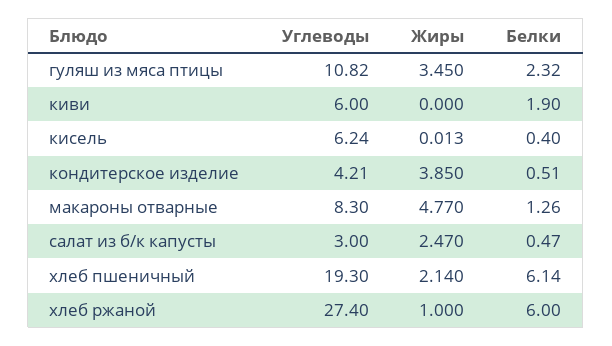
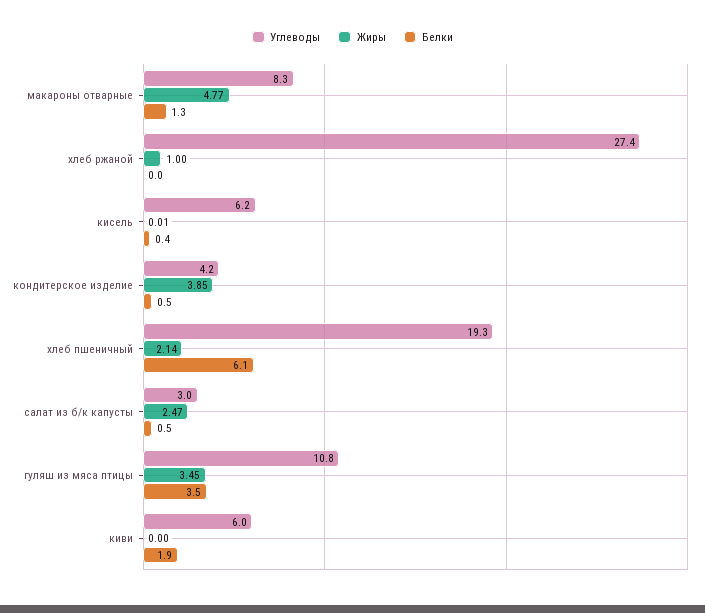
  {
    "Углеводы": {
      "гуляш из мяса птицы": 10.82,
      "киви": 6,
      "кисель": 6.24,
      "кондитерское изделие": 4.21,
      "макароны отварные": 8.3,
      "салат из б/к капусты": 3,
      "хлеб пшеничный": 19.3,
      "хлеб ржаной": 27.4
    },
    "Жиры": {
      "гуляш из мяса птицы": 3.45,
      "киви": 0,
      "кисель": 0.013,
      "кондитерское изделие": 3.85,
      "макароны отварные": 4.77,
      "салат из б/к капусты": 2.47,
      "хлеб пшеничный": 2.14,
      "хлеб ржаной": 1
    },
    "Белки": {
-     "гуляш из мяса птицы": 2.32,
+     "гуляш из мяса птицы": 3.5,
      "киви": 1.9,
      "кисель": 0.4,
      "кондитерское изделие": 0.51,
      "макароны отварные": 1.26,
      "салат из б/к капусты": 0.47,
      "хлеб пшеничный": 6.14,
-     "хлеб ржаной": 6
+     "хлеб ржаной": 0
    }
  }

